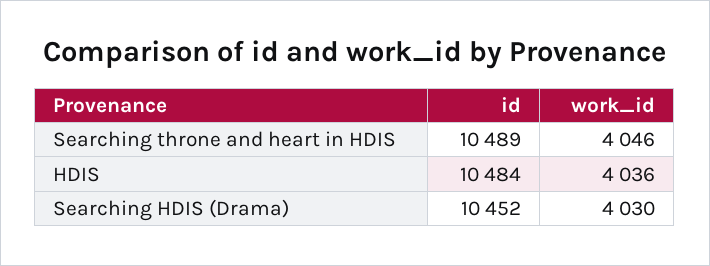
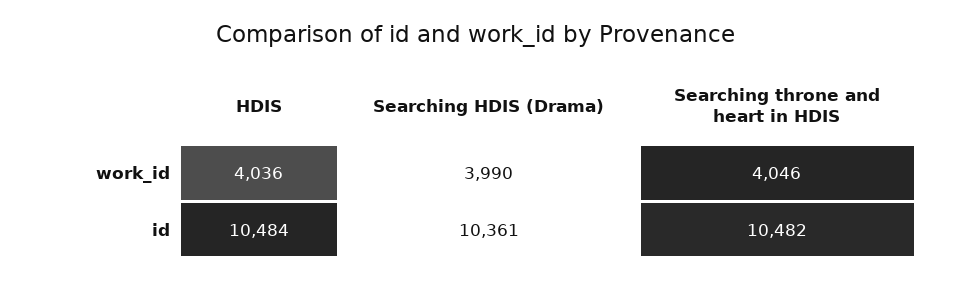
  {
    "id": {
-     "Searching throne and heart in HDIS": 10489,
+     "Searching throne and heart in HDIS": 10482,
      "HDIS": 10484,
-     "Searching HDIS (Drama)": 10452
+     "Searching HDIS (Drama)": 10361
    },
    "work_id": {
      "Searching throne and heart in HDIS": 4046,
      "HDIS": 4036,
-     "Searching HDIS (Drama)": 4030
+     "Searching HDIS (Drama)": 3990
    }
  }

